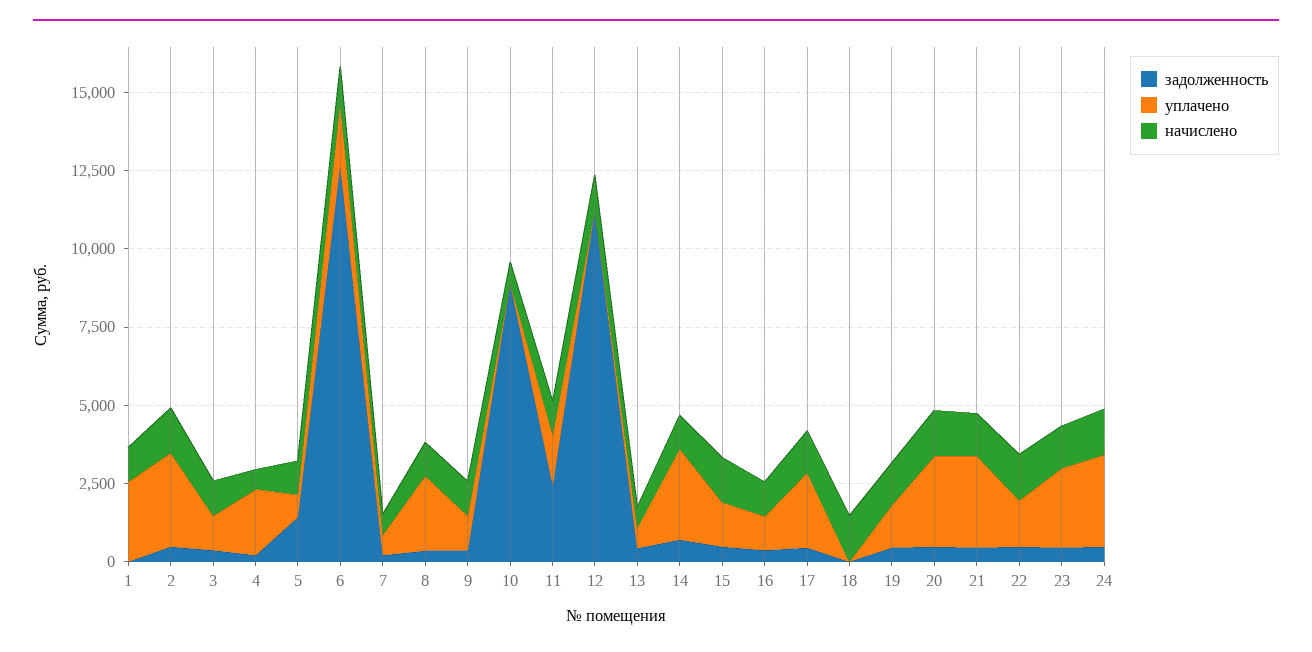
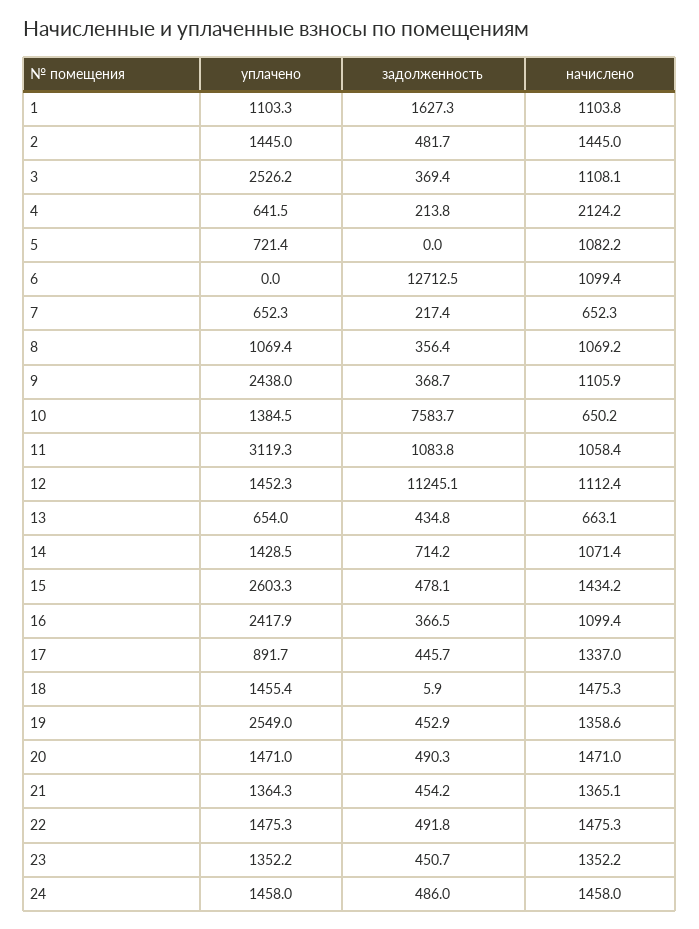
  {
    "задолженность": {
-     "1": 0,
+     "1": 1627.3,
      "2": 481.7,
      "3": 369.4,
      "4": 213.8,
-     "5": 1500,
+     "5": 0,
      "6": 12712.5,
      "7": 217.4,
      "8": 356.4,
      "9": 368.7,
-     "10": 9000,
+     "10": 7583.7,
-     "11": 2500,
+     "11": 1083.8,
      "12": 11245.1,
      "13": 434.8,
      "14": 714.2,
      "15": 478.1,
      "16": 366.5,
      "17": 445.7,
      "18": 5.9,
      "19": 452.9,
      "20": 490.3,
      "21": 454.2,
      "22": 491.8,
      "23": 450.7,
      "24": 486
    },
    "уплачено": {
-     "1": 2500,
+     "1": 1103.3,
-     "2": 3000,
+     "2": 1445,
-     "3": 1000,
+     "3": 2526.2,
-     "4": 2000,
+     "4": 641.5,
      "5": 721.4,
-     "6": 2000,
+     "6": 0,
      "7": 652.3,
-     "8": 2500,
+     "8": 1069.4,
-     "9": 1000,
+     "9": 2438,
-     "10": 0,
+     "10": 1384.5,
-     "11": 1500,
+     "11": 3119.3,
-     "12": 0,
+     "12": 1452.3,
      "13": 654,
-     "14": 3000,
+     "14": 1428.5,
-     "15": 1500,
+     "15": 2603.3,
-     "16": 1000,
+     "16": 2417.9,
-     "17": 2500,
+     "17": 891.7,
-     "18": 0,
+     "18": 1455.4,
-     "19": 1500,
+     "19": 2549,
-     "20": 3000,
+     "20": 1471,
-     "21": 3000,
+     "21": 1364.3,
      "22": 1475.3,
-     "23": 2500,
+     "23": 1352.2,
-     "24": 3000
+     "24": 1458
    },
    "начислено": {
      "1": 1103.8,
      "2": 1445,
      "3": 1108.1,
-     "4": 500,
+     "4": 2124.2,
      "5": 1082.2,
      "6": 1099.4,
      "7": 652.3,
      "8": 1069.2,
      "9": 1105.9,
      "10": 650.2,
      "11": 1058.4,
      "12": 1112.4,
      "13": 663.1,
      "14": 1071.4,
      "15": 1434.2,
      "16": 1099.4,
      "17": 1337,
      "18": 1475.3,
      "19": 1358.6,
      "20": 1471,
      "21": 1365.1,
      "22": 1475.3,
      "23": 1352.2,
      "24": 1458
    }
  }

